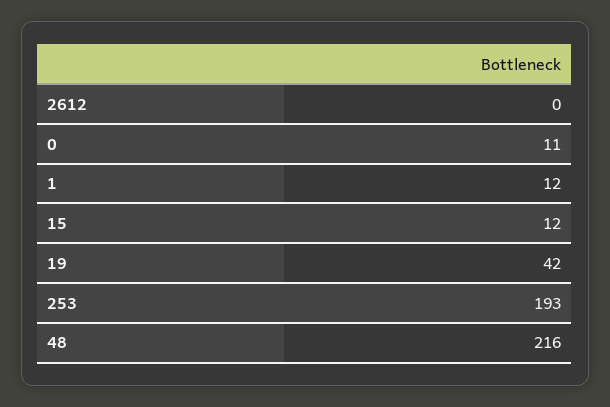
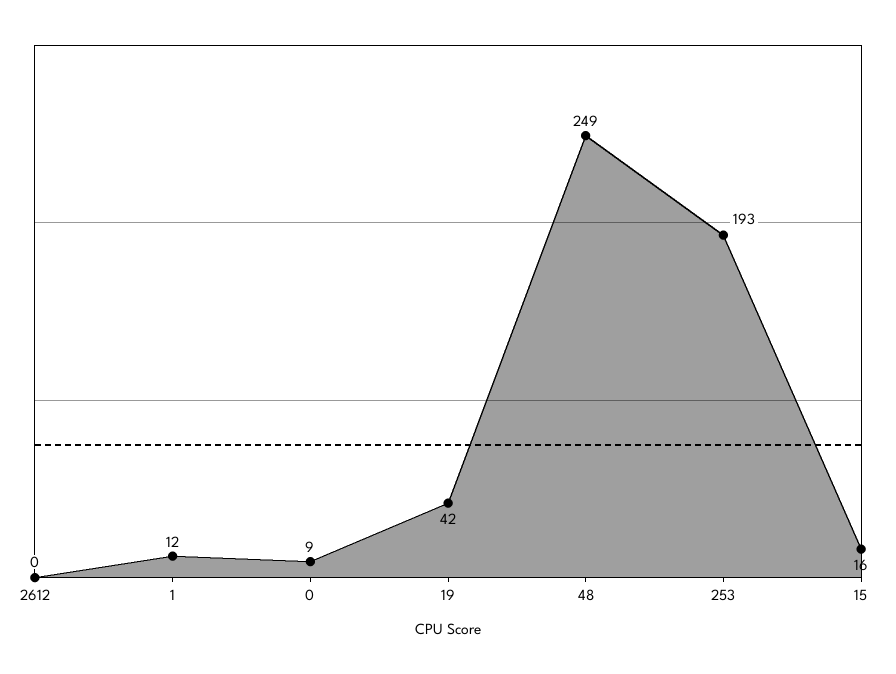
  {
    "2612": 0,
-   "0": 11,
+   "0": 9,
    "1": 12,
-   "15": 12,
+   "15": 16,
    "19": 42,
    "253": 193,
-   "48": 216
+   "48": 249
  }

